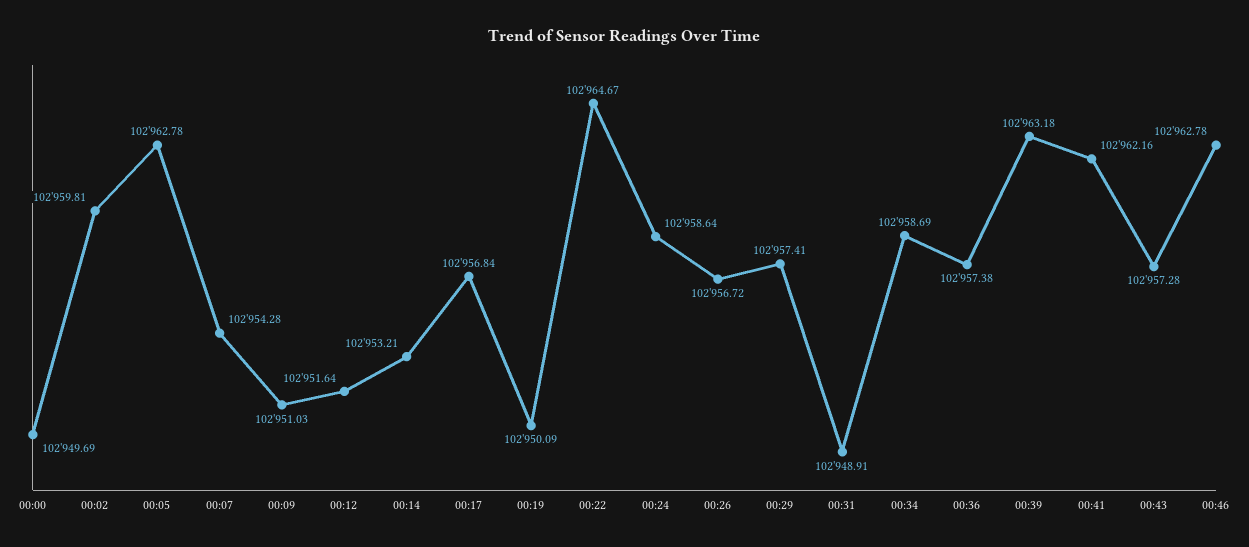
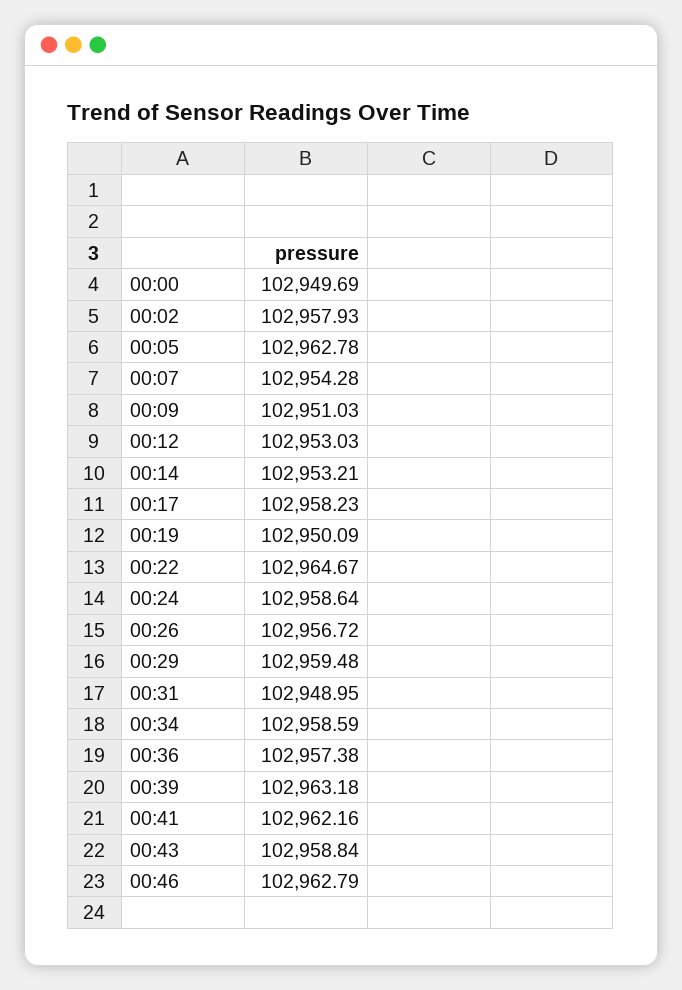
  {
    "00:00": 102949.69,
-   "00:02": 102959.81,
+   "00:02": 102957.93,
    "00:05": 102962.78,
    "00:07": 102954.28,
    "00:09": 102951.03,
-   "00:12": 102951.64,
+   "00:12": 102953.03,
    "00:14": 102953.21,
-   "00:17": 102956.84,
+   "00:17": 102958.23,
    "00:19": 102950.09,
    "00:22": 102964.67,
    "00:24": 102958.64,
    "00:26": 102956.72,
-   "00:29": 102957.41,
+   "00:29": 102959.48,
-   "00:31": 102948.91,
+   "00:31": 102948.95,
-   "00:34": 102958.69,
+   "00:34": 102958.59,
    "00:36": 102957.38,
    "00:39": 102963.18,
    "00:41": 102962.16,
-   "00:43": 102957.28,
+   "00:43": 102958.84,
-   "00:46": 102962.78
+   "00:46": 102962.79
  }

